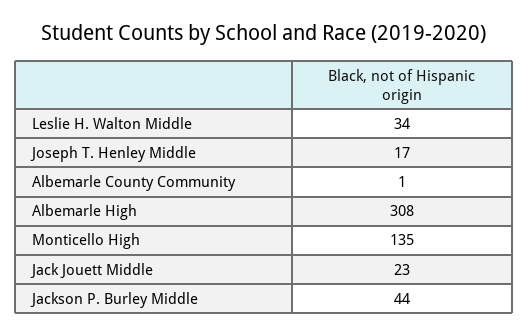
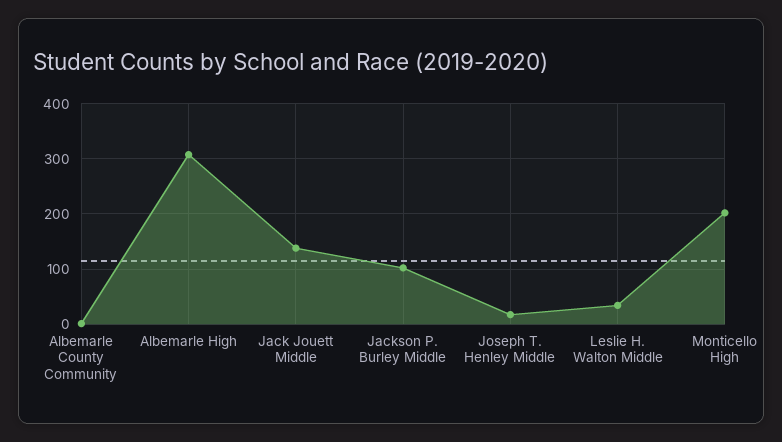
  {
    "Leslie H. Walton Middle": 34,
    "Joseph T. Henley Middle": 17,
    "Albemarle County Community": 1,
    "Albemarle High": 308,
-   "Monticello High": 135,
+   "Monticello High": 200,
-   "Jack Jouett Middle": 23,
+   "Jack Jouett Middle": 140,
-   "Jackson P. Burley Middle": 44
+   "Jackson P. Burley Middle": 100
  }

